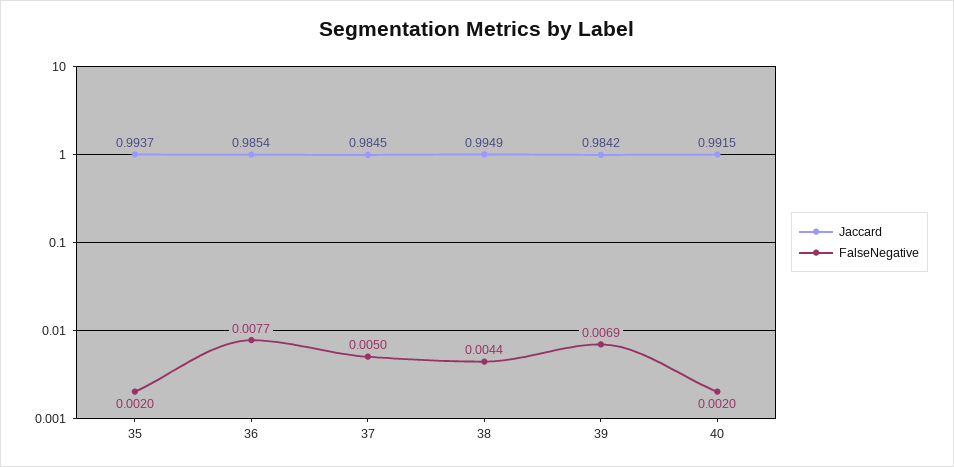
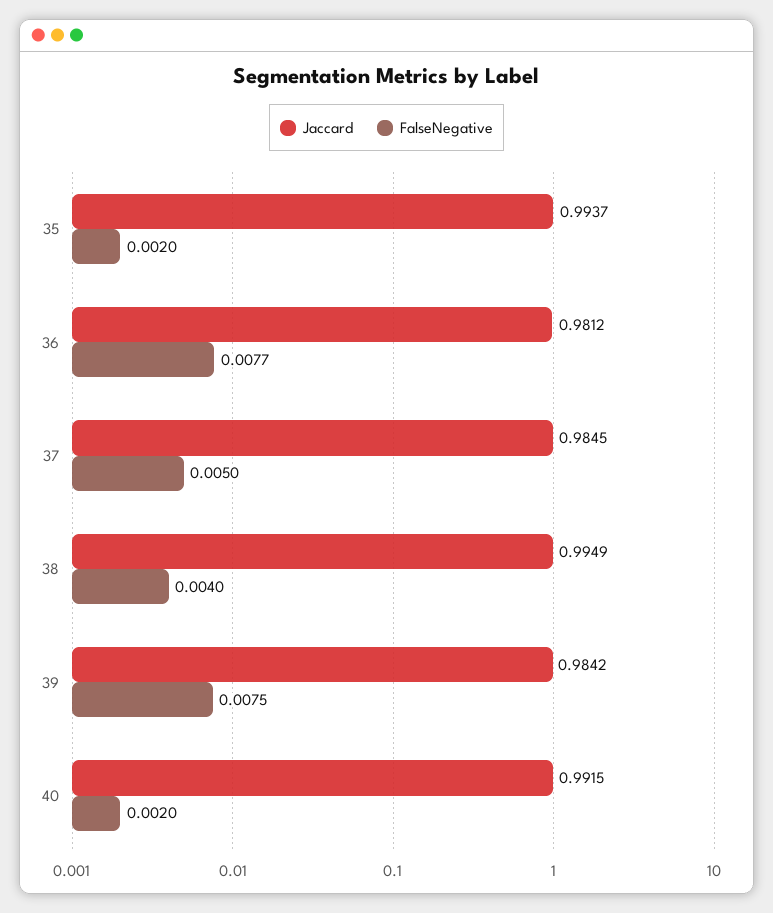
  {
    "Jaccard": {
      "35": 0.9937,
-     "36": 0.9854,
+     "36": 0.9812,
      "37": 0.9845,
      "38": 0.9949,
      "39": 0.9842,
      "40": 0.9915
    },
    "FalseNegative": {
      "35": 0.002,
      "36": 0.0077,
      "37": 0.005,
-     "38": 0.0044,
+     "38": 0.004,
-     "39": 0.0069,
+     "39": 0.0075,
      "40": 0.002
    }
  }

